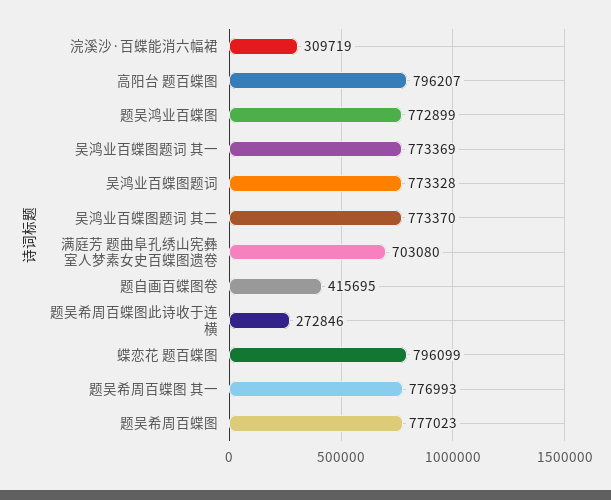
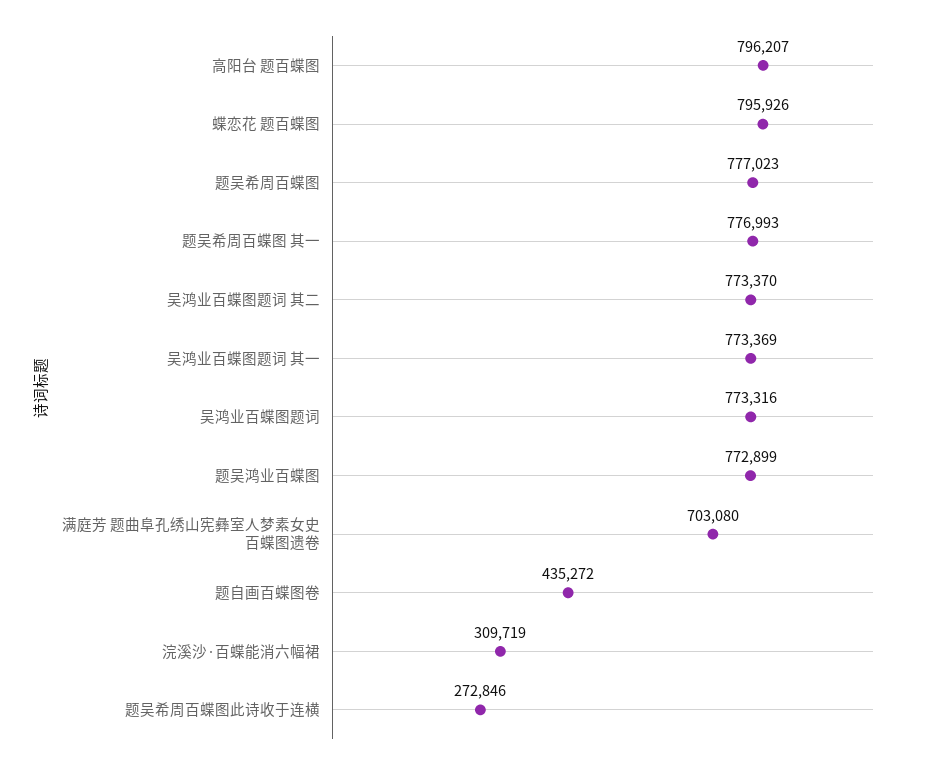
  {
    "浣溪沙·百蝶能消六幅裙": 309719,
    "高阳台 题百蝶图": 796207,
    "题吴鸿业百蝶图": 772899,
    "吴鸿业百蝶图题词 其一": 773369,
-   "吴鸿业百蝶图题词": 773328,
+   "吴鸿业百蝶图题词": 773316,
    "吴鸿业百蝶图题词 其二": 773370,
    "满庭芳 题曲阜孔绣山宪彝室人梦素女史百蝶图遗卷": 703080,
-   "题自画百蝶图卷": 415695,
+   "题自画百蝶图卷": 435272,
    "题吴希周百蝶图此诗收于连横": 272846,
-   "蝶恋花 题百蝶图": 796099,
+   "蝶恋花 题百蝶图": 795926,
    "题吴希周百蝶图 其一": 776993,
    "题吴希周百蝶图": 777023
  }

